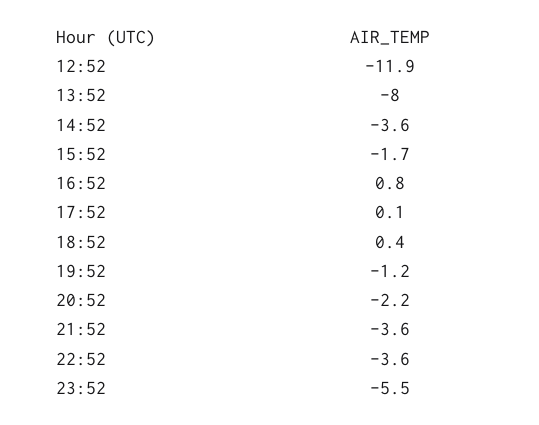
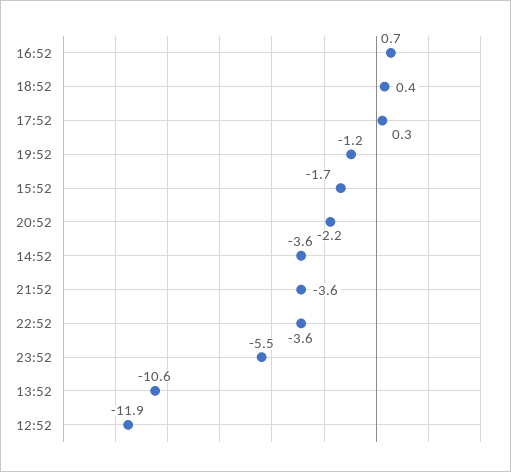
  {
    "12:52": -11.9,
-   "13:52": -8,
+   "13:52": -10.6,
    "14:52": -3.6,
    "15:52": -1.7,
-   "16:52": 0.8,
+   "16:52": 0.7,
-   "17:52": 0.1,
+   "17:52": 0.3,
    "18:52": 0.4,
    "19:52": -1.2,
    "20:52": -2.2,
    "21:52": -3.6,
    "22:52": -3.6,
    "23:52": -5.5
  }

